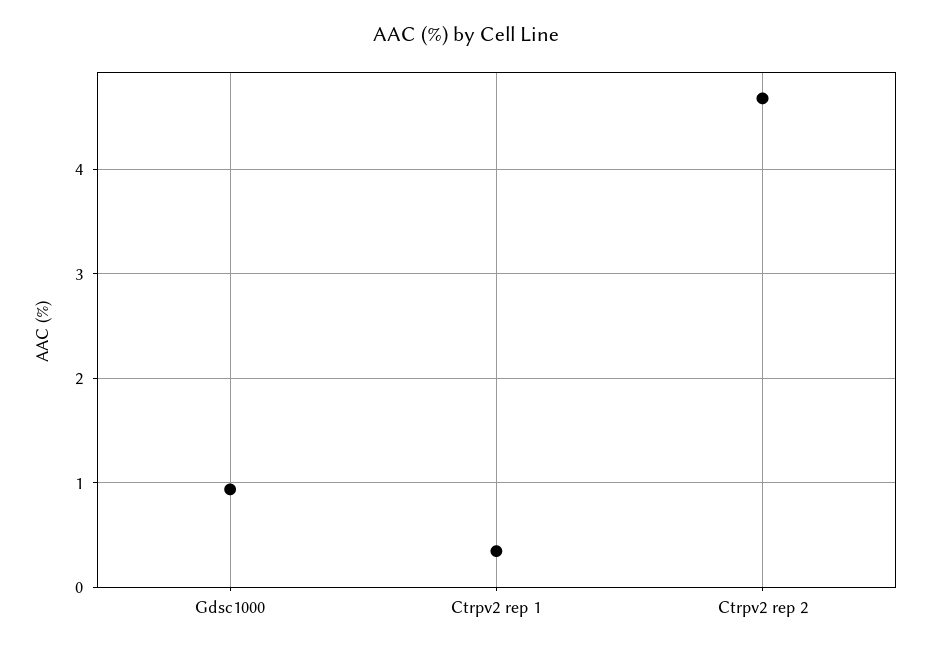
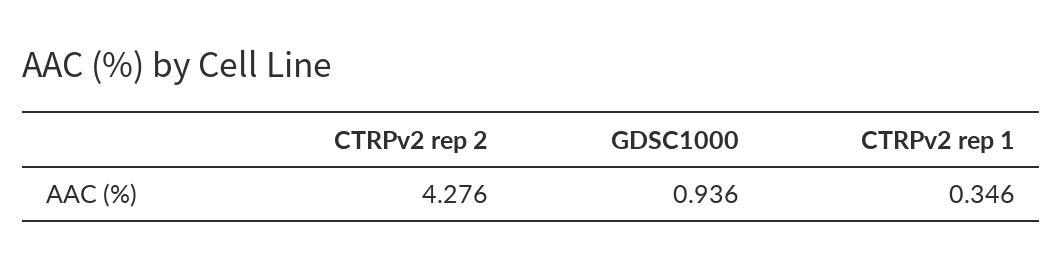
  {
    "Gdsc1000": 0.936,
    "Ctrpv2 rep 1": 0.346,
-   "Ctrpv2 rep 2": 4.7
+   "Ctrpv2 rep 2": 4.276
  }

